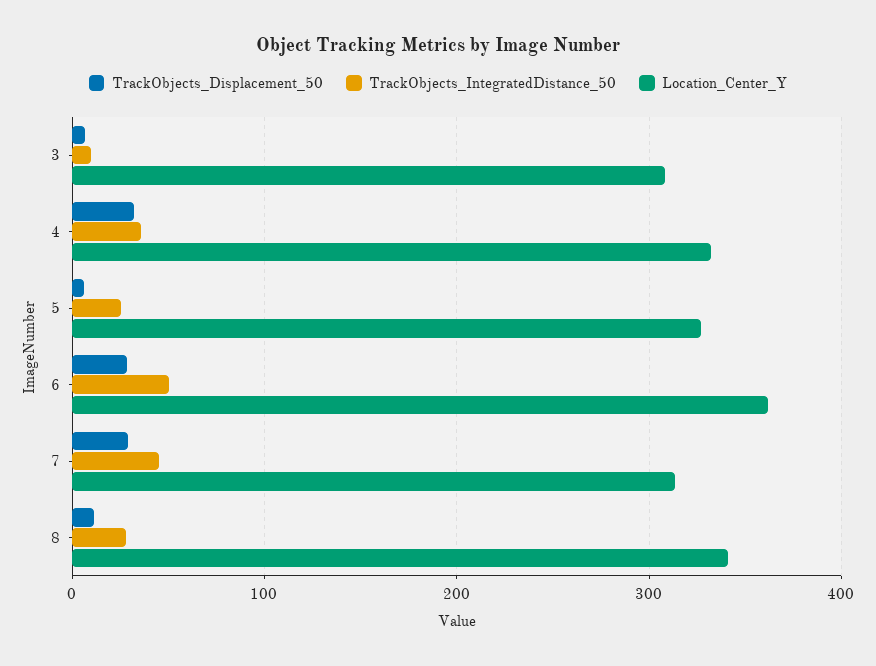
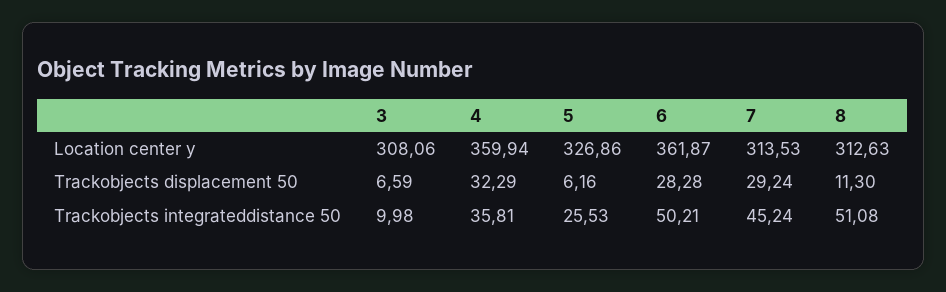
  {
    "TrackObjects_Displacement_50": {
      "3": 6.59,
      "4": 32.29,
      "5": 6.16,
      "6": 28.28,
      "7": 29.24,
      "8": 11.3
    },
    "TrackObjects_IntegratedDistance_50": {
      "3": 9.98,
      "4": 35.81,
      "5": 25.53,
      "6": 50.21,
      "7": 45.24,
-     "8": 30
+     "8": 51.08
    },
    "Location_Center_Y": {
      "3": 308.06,
-     "4": 330,
+     "4": 359.94,
      "5": 326.86,
      "6": 361.87,
      "7": 313.53,
-     "8": 340
+     "8": 312.63
    }
  }

